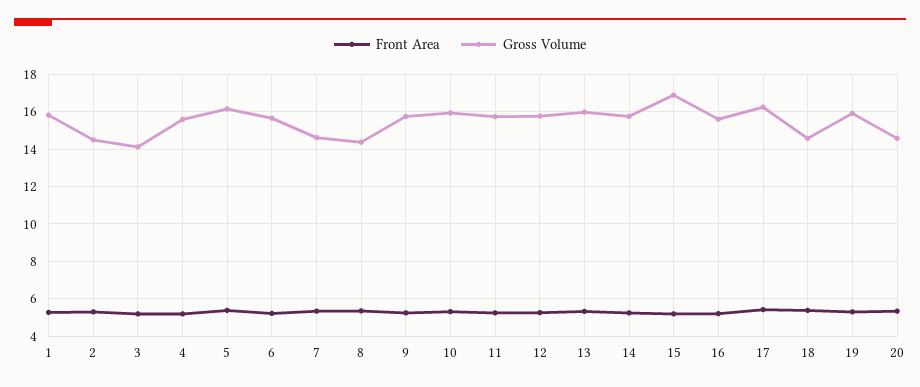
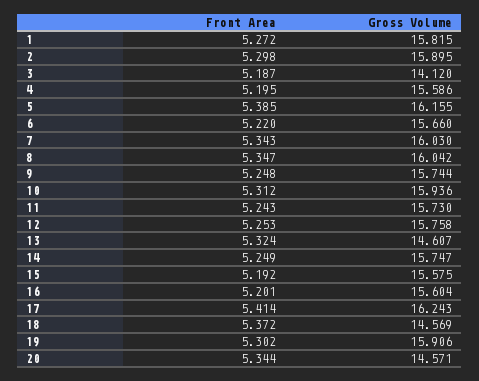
  {
    "Front Area": {
      "1": 5.272,
      "2": 5.298,
      "3": 5.187,
      "4": 5.195,
      "5": 5.385,
      "6": 5.22,
      "7": 5.343,
      "8": 5.347,
      "9": 5.248,
      "10": 5.312,
      "11": 5.243,
      "12": 5.253,
      "13": 5.324,
      "14": 5.249,
      "15": 5.192,
      "16": 5.201,
      "17": 5.414,
      "18": 5.372,
      "19": 5.302,
      "20": 5.344
    },
    "Gross Volume": {
      "1": 15.815,
-     "2": 14.5,
+     "2": 15.895,
      "3": 14.12,
      "4": 15.586,
      "5": 16.155,
      "6": 15.66,
-     "7": 14.5,
+     "7": 16.03,
-     "8": 14.5,
+     "8": 16.042,
      "9": 15.744,
      "10": 15.936,
      "11": 15.73,
      "12": 15.758,
-     "13": 16,
+     "13": 14.607,
      "14": 15.747,
-     "15": 17,
+     "15": 15.575,
      "16": 15.604,
      "17": 16.243,
      "18": 14.569,
      "19": 15.906,
      "20": 14.571
    }
  }

